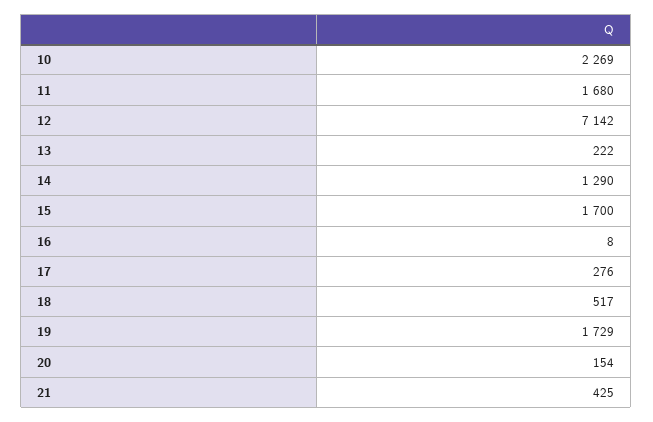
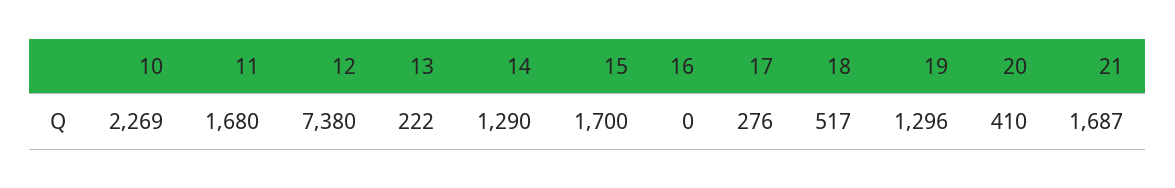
  {
    "10": 2269,
    "11": 1680,
-   "12": 7142,
+   "12": 7380,
    "13": 222,
    "14": 1290,
    "15": 1700,
-   "16": 8,
+   "16": 0,
    "17": 276,
    "18": 517,
-   "19": 1729,
+   "19": 1296,
-   "20": 154,
+   "20": 410,
-   "21": 425
+   "21": 1687
  }

